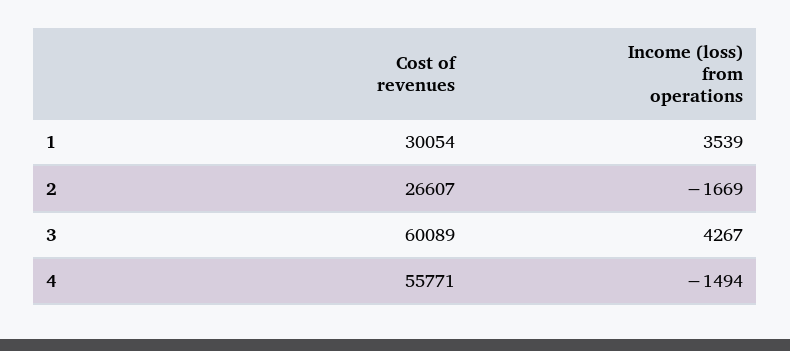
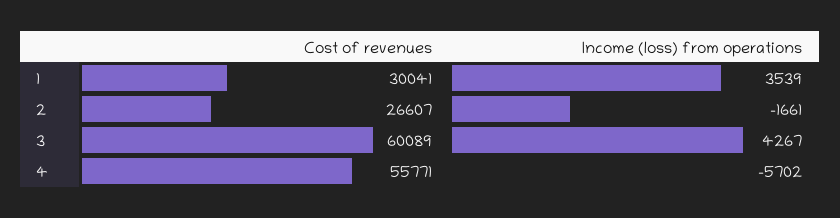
  {
    "Cost of revenues": {
-     "1": 30054,
+     "1": 30041,
      "2": 26607,
      "3": 60089,
      "4": 55771
    },
    "Income (loss) from operations": {
      "1": 3539,
-     "2": -1669,
+     "2": -1661,
      "3": 4267,
-     "4": -1494
+     "4": -5702
    }
  }

